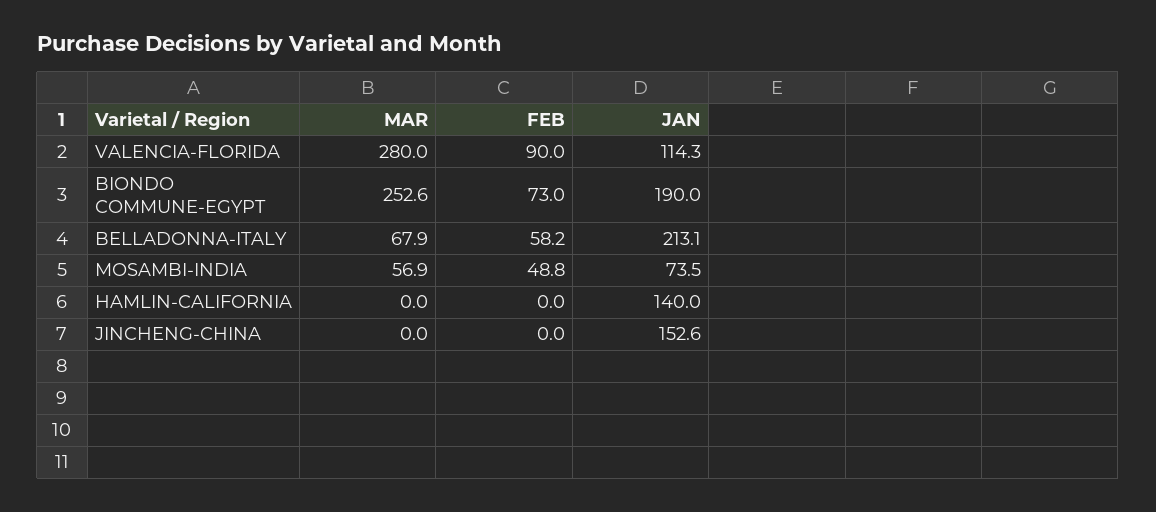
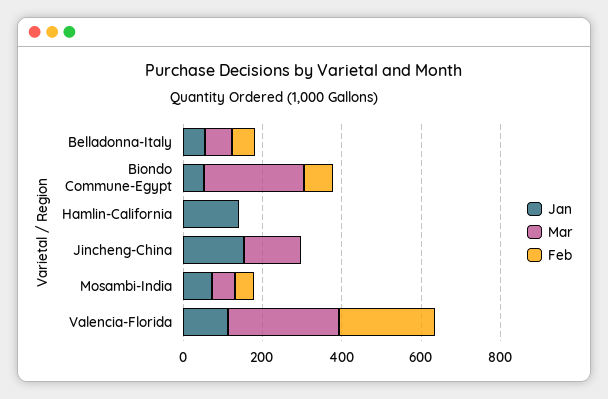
  {
    "MAR": {
      "VALENCIA-FLORIDA": 280,
      "BIONDO COMMUNE-EGYPT": 252.6,
      "BELLADONNA-ITALY": 67.9,
      "MOSAMBI-INDIA": 56.9,
      "HAMLIN-CALIFORNIA": 0,
-     "JINCHENG-CHINA": 0
+     "JINCHENG-CHINA": 150
    },
    "FEB": {
-     "VALENCIA-FLORIDA": 90,
+     "VALENCIA-FLORIDA": 250,
      "BIONDO COMMUNE-EGYPT": 73,
      "BELLADONNA-ITALY": 58.2,
      "MOSAMBI-INDIA": 48.8,
      "HAMLIN-CALIFORNIA": 0,
      "JINCHENG-CHINA": 0
    },
    "JAN": {
      "VALENCIA-FLORIDA": 114.3,
-     "BIONDO COMMUNE-EGYPT": 190,
+     "BIONDO COMMUNE-EGYPT": 50,
-     "BELLADONNA-ITALY": 213.1,
+     "BELLADONNA-ITALY": 50,
      "MOSAMBI-INDIA": 73.5,
      "HAMLIN-CALIFORNIA": 140,
      "JINCHENG-CHINA": 152.6
    }
  }

